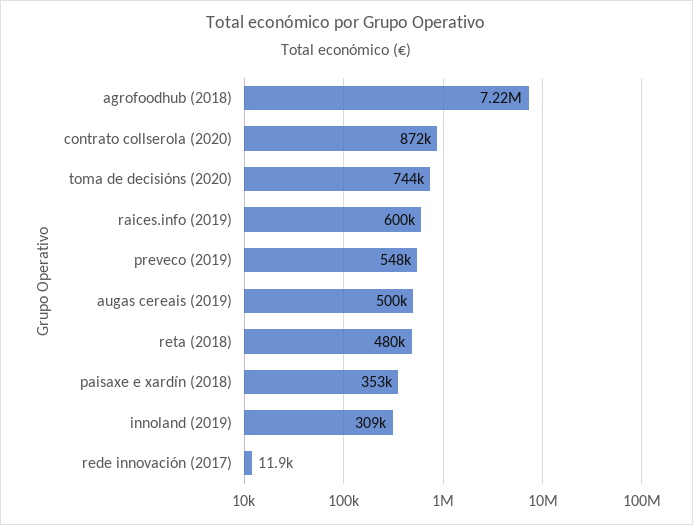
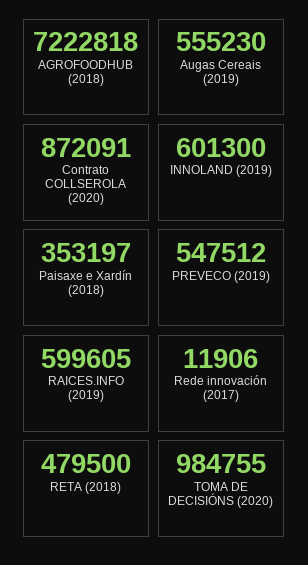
  {
    "agrofoodhub (2018)": 7222818,
    "contrato collserola (2020)": 872091,
-   "toma de decisións (2020)": 744000,
+   "toma de decisións (2020)": 984755,
    "raices.info (2019)": 599605,
    "preveco (2019)": 547512,
-   "augas cereais (2019)": 500000,
+   "augas cereais (2019)": 555230,
    "reta (2018)": 479500,
    "paisaxe e xardín (2018)": 353197,
-   "innoland (2019)": 309000,
+   "innoland (2019)": 601300,
    "rede innovación (2017)": 11906
  }

